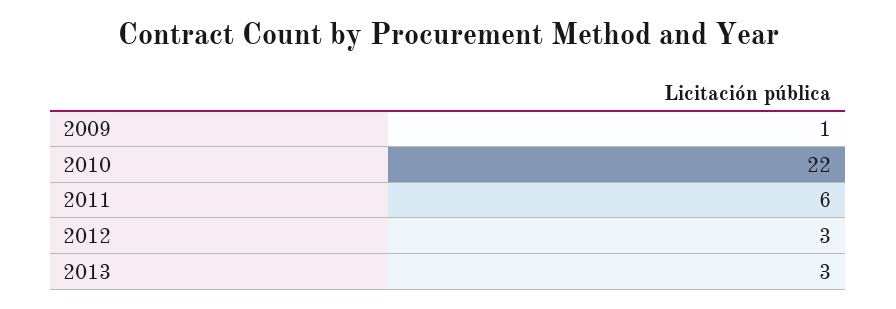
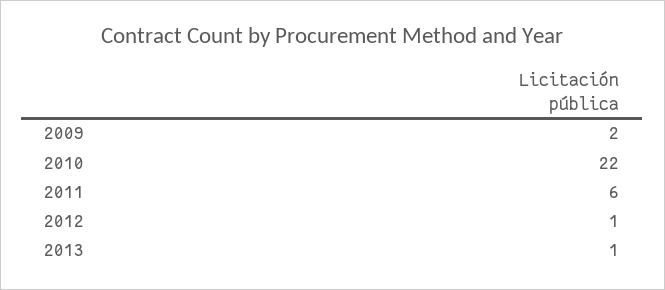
  {
-   "2009": 1,
+   "2009": 2,
    "2010": 22,
    "2011": 6,
-   "2012": 3,
+   "2012": 1,
-   "2013": 3
+   "2013": 1
  }

